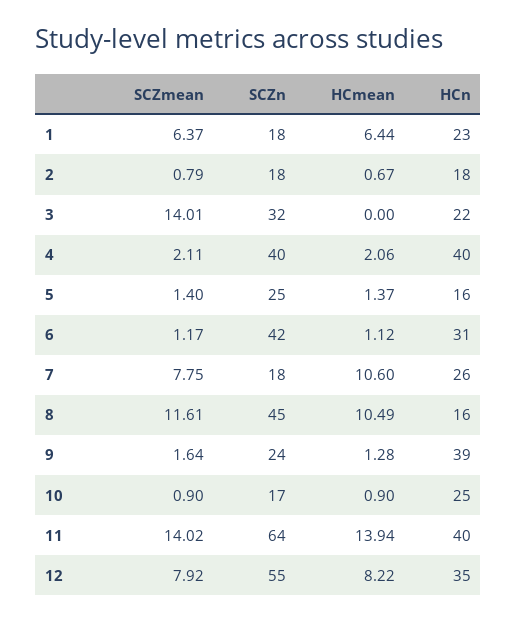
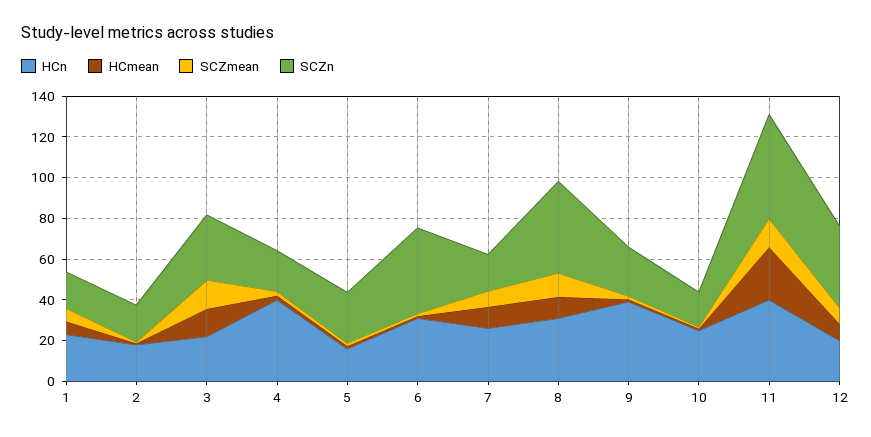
  {
    "SCZmean": {
      "1": 6.37,
      "2": 0.79,
      "3": 14.01,
      "4": 2.11,
      "5": 1.4,
      "6": 1.17,
      "7": 7.75,
      "8": 11.61,
      "9": 1.64,
      "10": 0.9,
      "11": 14.02,
      "12": 7.92
    },
    "SCZn": {
      "1": 18,
      "2": 18,
      "3": 32,
-     "4": 40,
+     "4": 20,
      "5": 25,
      "6": 42,
      "7": 18,
      "8": 45,
      "9": 24,
      "10": 17,
-     "11": 64,
+     "11": 50,
-     "12": 55
+     "12": 40
    },
    "HCmean": {
      "1": 6.44,
      "2": 0.67,
-     "3": 0,
+     "3": 15,
      "4": 2.06,
      "5": 1.37,
      "6": 1.12,
      "7": 10.6,
      "8": 10.49,
      "9": 1.28,
      "10": 0.9,
-     "11": 13.94,
+     "11": 25,
      "12": 8.22
    },
    "HCn": {
      "1": 23,
      "2": 18,
      "3": 22,
      "4": 40,
      "5": 16,
      "6": 31,
      "7": 26,
-     "8": 16,
+     "8": 30,
      "9": 39,
      "10": 25,
      "11": 40,
-     "12": 35
+     "12": 20
    }
  }

